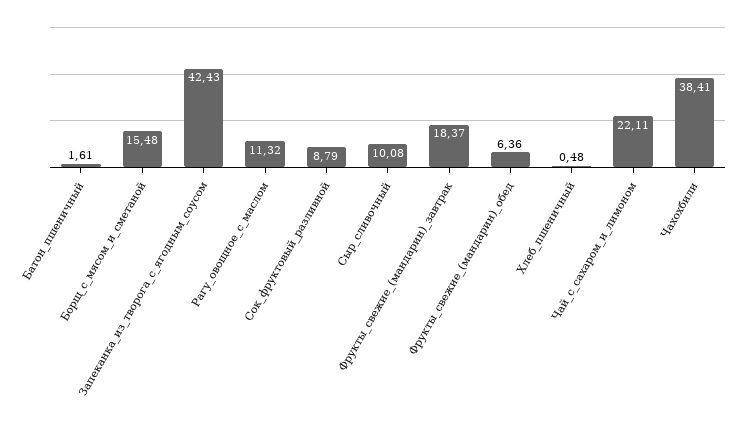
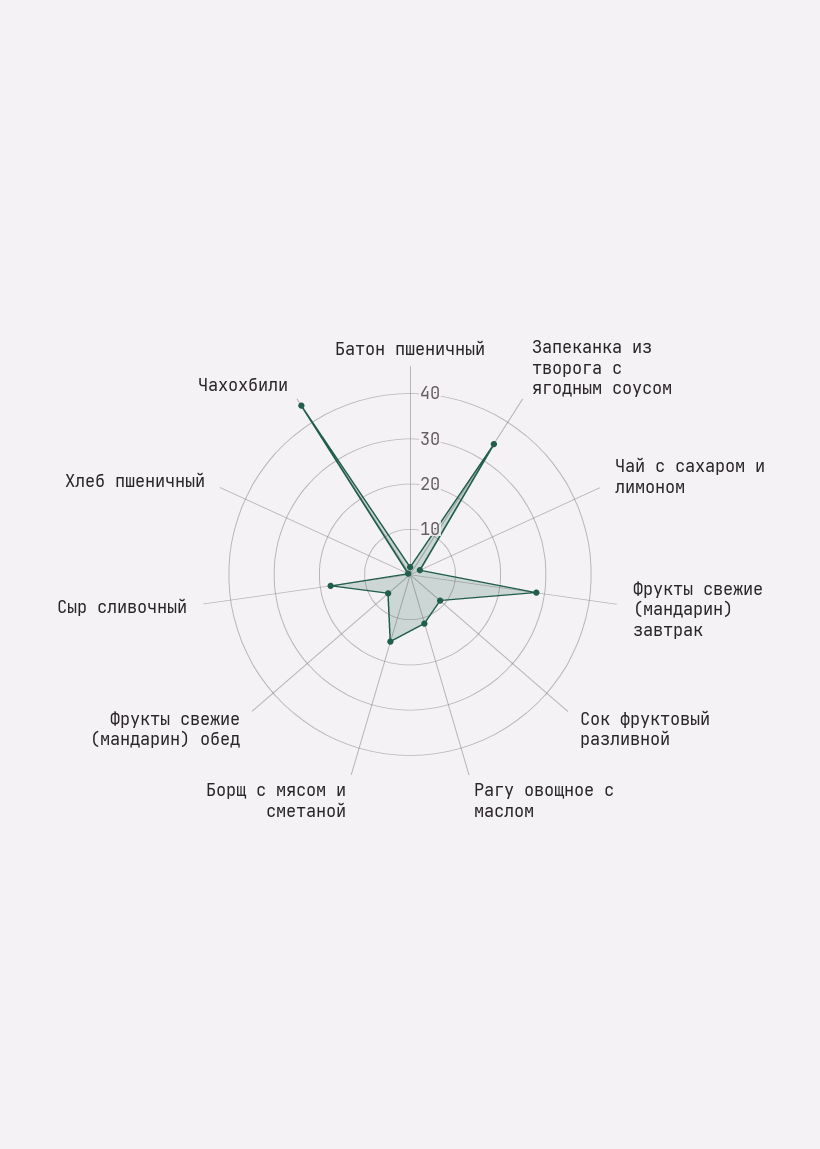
  {
    "Батон_пшеничный": 1.61,
    "Борщ_с_мясом_и_сметаной": 15.48,
-   "Запеканка_из_творога_с_ягодным_соусом": 42.43,
+   "Запеканка_из_творога_с_ягодным_соусом": 34,
    "Рагу_овощное_с_маслом": 11.32,
    "Сок_фруктовый_разливной": 8.79,
-   "Сыр_сливочный": 10.08,
+   "Сыр_сливочный": 18,
-   "Фрукты_свежие_(мандарин)_завтрак": 18.37,
+   "Фрукты_свежие_(мандарин)_завтрак": 28,
    "Фрукты_свежие_(мандарин)_обед": 6.36,
    "Хлеб_пшеничный": 0.48,
-   "Чай_с_сахаром_и_лимоном": 22.11,
+   "Чай_с_сахаром_и_лимоном": 2,
-   "Чахохбили": 38.41
+   "Чахохбили": 44
  }

